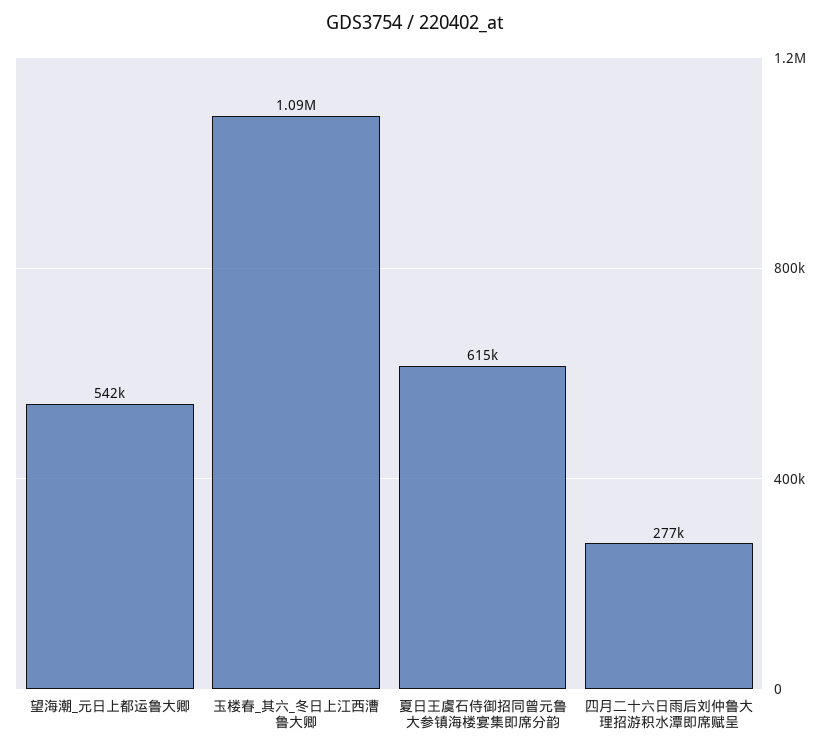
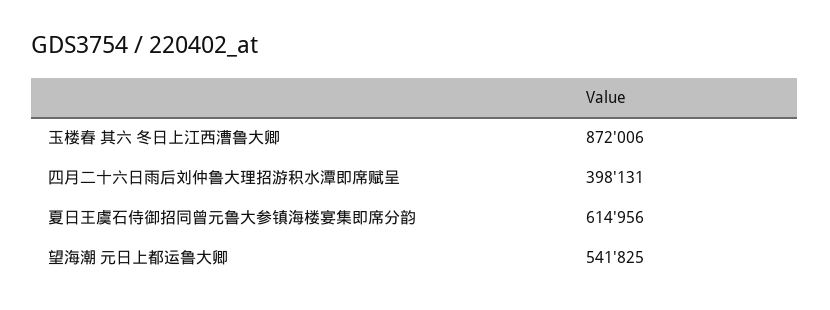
  {
    "望海潮_元日上都运鲁大卿": 541825,
-   "玉楼春_其六_冬日上江西漕鲁大卿": 1090000,
+   "玉楼春_其六_冬日上江西漕鲁大卿": 872006,
    "夏日王虞石侍御招同曾元鲁大参镇海楼宴集即席分韵": 614956,
-   "四月二十六日雨后刘仲鲁大理招游积水潭即席赋呈": 277000
+   "四月二十六日雨后刘仲鲁大理招游积水潭即席赋呈": 398131
  }

